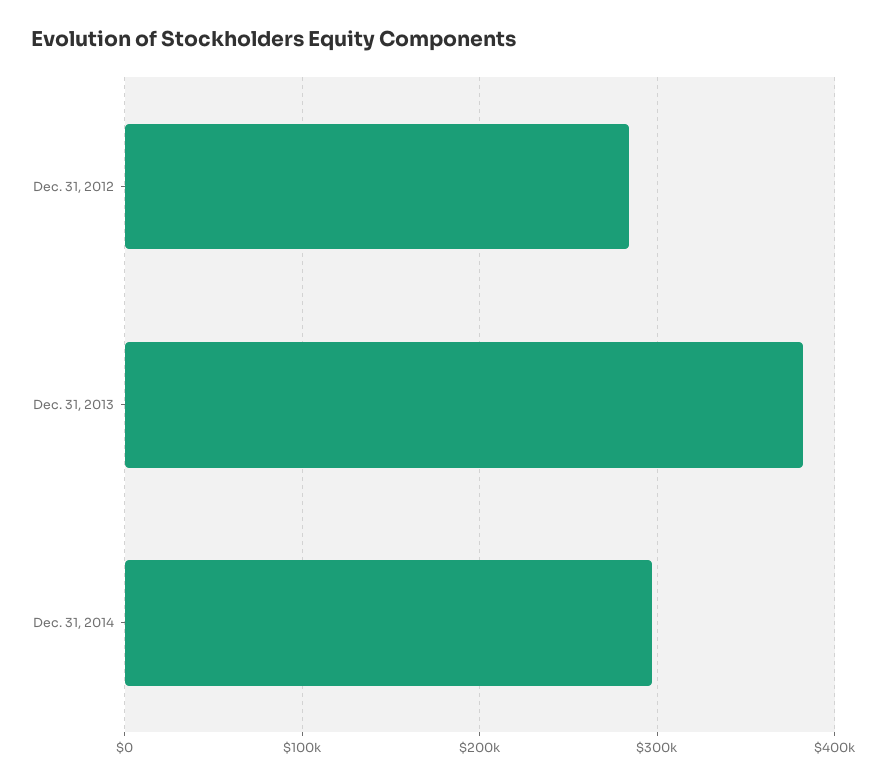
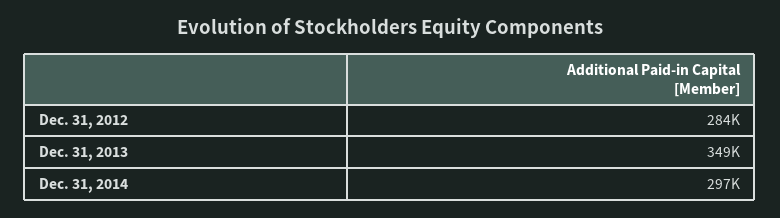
  {
    "Dec. 31, 2012": 284000,
-   "Dec. 31, 2013": 380000,
+   "Dec. 31, 2013": 349000,
    "Dec. 31, 2014": 297000
  }

